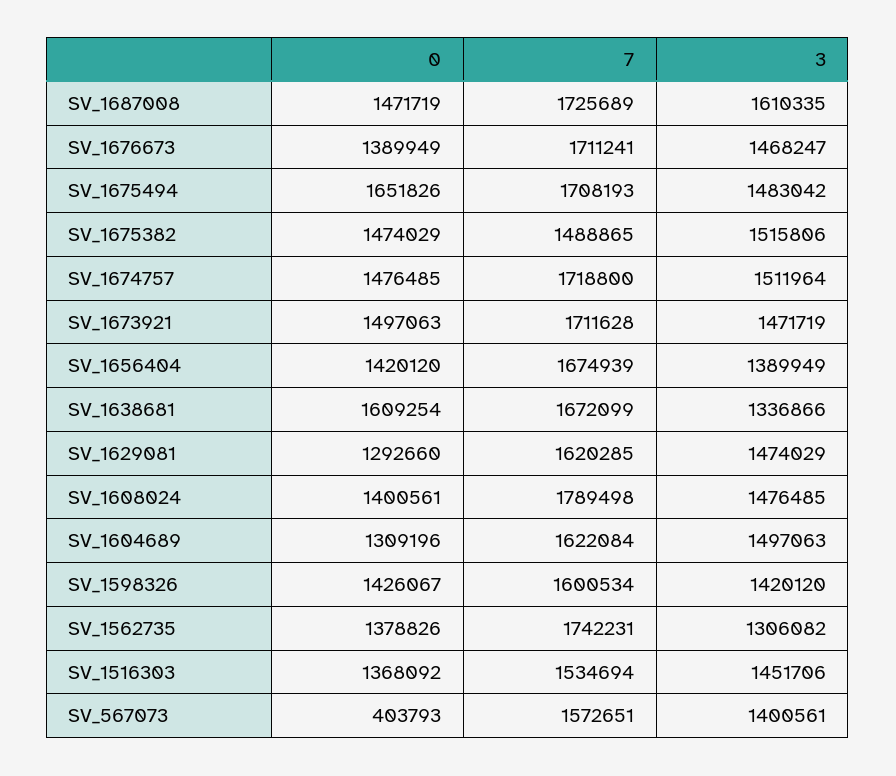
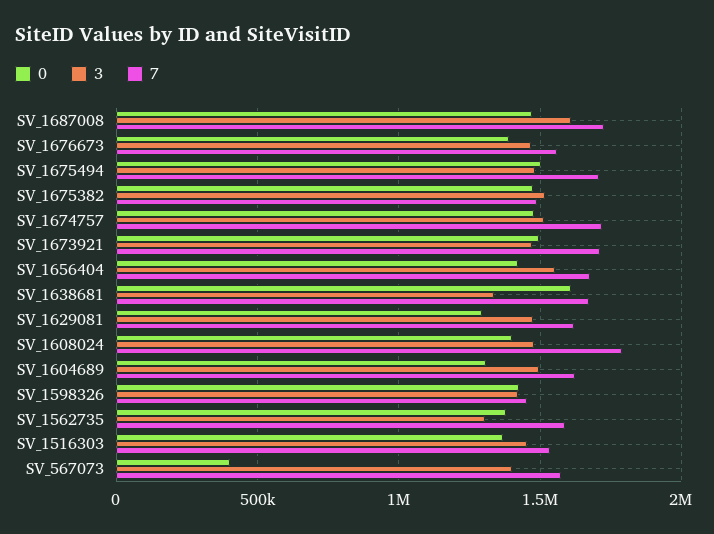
  {
    "0": {
      "SV_1687008": 1471719,
      "SV_1676673": 1389949,
-     "SV_1675494": 1651826,
+     "SV_1675494": 1500000,
      "SV_1675382": 1474029,
      "SV_1674757": 1476485,
      "SV_1673921": 1497063,
      "SV_1656404": 1420120,
      "SV_1638681": 1609254,
      "SV_1629081": 1292660,
      "SV_1608024": 1400561,
      "SV_1604689": 1309196,
      "SV_1598326": 1426067,
      "SV_1562735": 1378826,
      "SV_1516303": 1368092,
      "SV_567073": 403793
    },
    "7": {
      "SV_1687008": 1725689,
-     "SV_1676673": 1711241,
+     "SV_1676673": 1550000,
      "SV_1675494": 1708193,
      "SV_1675382": 1488865,
      "SV_1674757": 1718800,
      "SV_1673921": 1711628,
      "SV_1656404": 1674939,
      "SV_1638681": 1672099,
      "SV_1629081": 1620285,
      "SV_1608024": 1789498,
      "SV_1604689": 1622084,
-     "SV_1598326": 1600534,
+     "SV_1598326": 1450000,
-     "SV_1562735": 1742231,
+     "SV_1562735": 1600000,
      "SV_1516303": 1534694,
      "SV_567073": 1572651
    },
    "3": {
      "SV_1687008": 1610335,
      "SV_1676673": 1468247,
      "SV_1675494": 1483042,
      "SV_1675382": 1515806,
      "SV_1674757": 1511964,
      "SV_1673921": 1471719,
-     "SV_1656404": 1389949,
+     "SV_1656404": 1550000,
      "SV_1638681": 1336866,
      "SV_1629081": 1474029,
      "SV_1608024": 1476485,
      "SV_1604689": 1497063,
      "SV_1598326": 1420120,
      "SV_1562735": 1306082,
      "SV_1516303": 1451706,
      "SV_567073": 1400561
    }
  }

